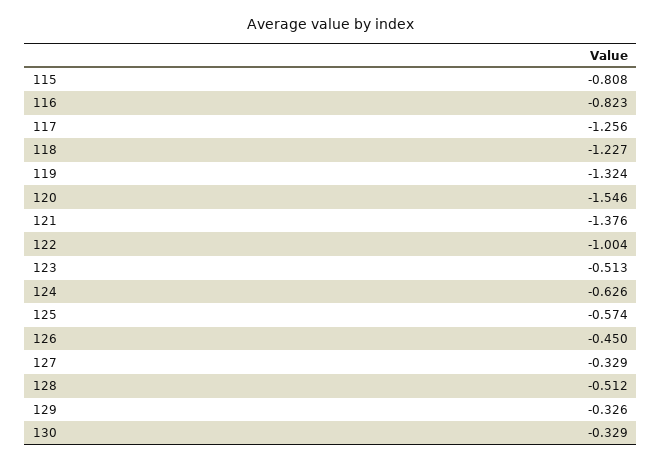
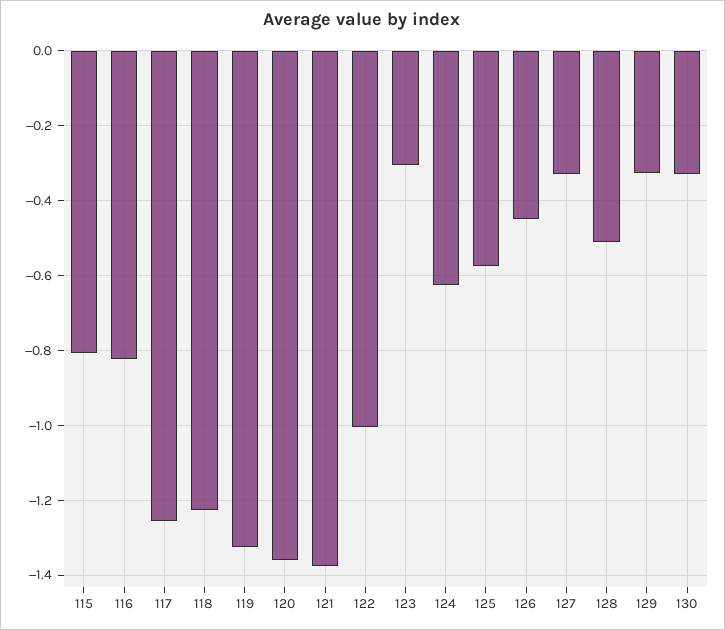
  {
    "115": -0.808,
    "116": -0.823,
    "117": -1.256,
    "118": -1.227,
    "119": -1.324,
-   "120": -1.546,
+   "120": -1.36,
    "121": -1.376,
    "122": -1.004,
-   "123": -0.513,
+   "123": -0.3,
    "124": -0.626,
    "125": -0.574,
    "126": -0.45,
    "127": -0.329,
    "128": -0.512,
    "129": -0.326,
    "130": -0.329
  }

